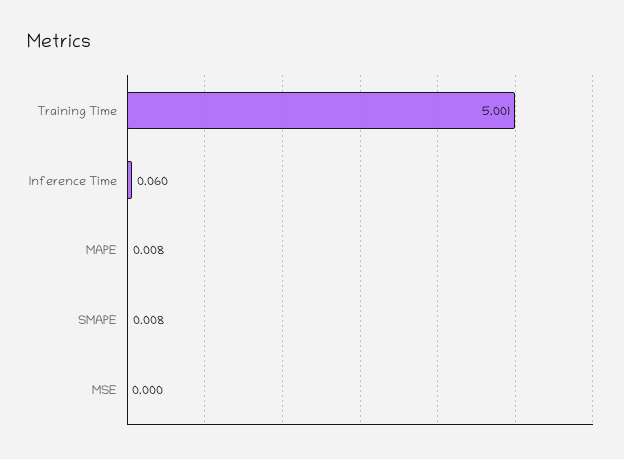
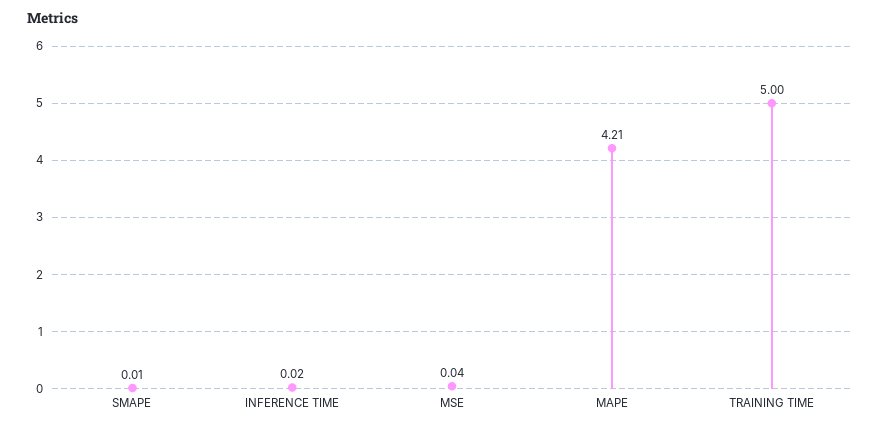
  {
    "Training Time": 5.001,
-   "Inference Time": 0.06,
+   "Inference Time": 0.02,
-   "MAPE": 0.008,
+   "MAPE": 4.21,
    "SMAPE": 0.008,
-   "MSE": 0
+   "MSE": 0.04
  }

